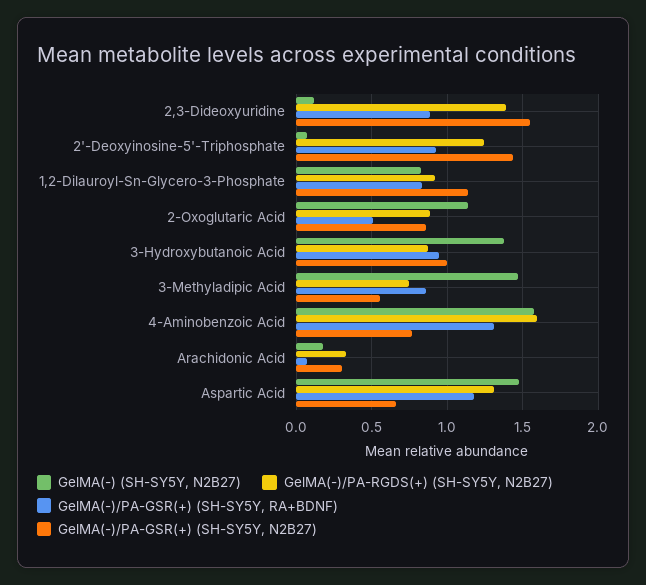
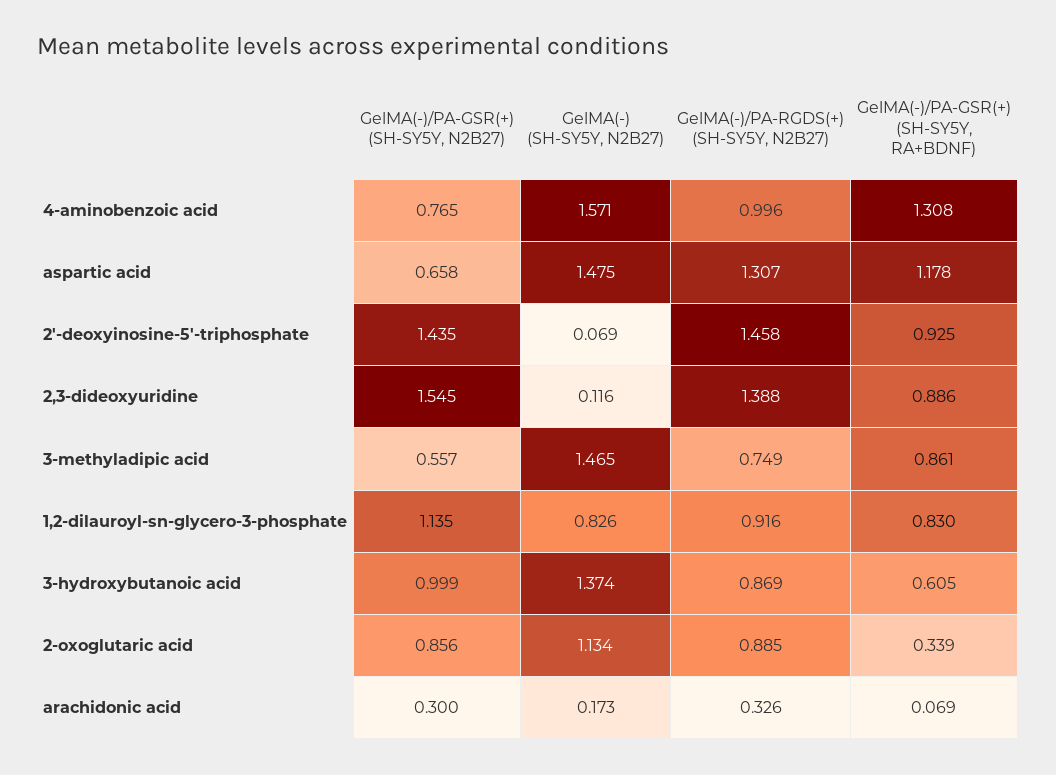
  {
    "GelMA(-) (SH-SY5Y, N2B27)": {
      "2,3-Dideoxyuridine": 0.116,
      "2'-Deoxyinosine-5'-Triphosphate": 0.069,
      "1,2-Dilauroyl-Sn-Glycero-3-Phosphate": 0.826,
      "2-Oxoglutaric Acid": 1.134,
      "3-Hydroxybutanoic Acid": 1.374,
      "3-Methyladipic Acid": 1.465,
      "4-Aminobenzoic Acid": 1.571,
      "Arachidonic Acid": 0.173,
      "Aspartic Acid": 1.475
    },
    "GelMA(-)/PA-RGDS(+) (SH-SY5Y, N2B27)": {
      "2,3-Dideoxyuridine": 1.388,
-     "2'-Deoxyinosine-5'-Triphosphate": 1.25,
+     "2'-Deoxyinosine-5'-Triphosphate": 1.458,
      "1,2-Dilauroyl-Sn-Glycero-3-Phosphate": 0.916,
      "2-Oxoglutaric Acid": 0.885,
      "3-Hydroxybutanoic Acid": 0.869,
      "3-Methyladipic Acid": 0.749,
-     "4-Aminobenzoic Acid": 1.6,
+     "4-Aminobenzoic Acid": 0.996,
      "Arachidonic Acid": 0.326,
      "Aspartic Acid": 1.307
    },
    "GelMA(-)/PA-GSR(+) (SH-SY5Y, RA+BDNF)": {
      "2,3-Dideoxyuridine": 0.886,
      "2'-Deoxyinosine-5'-Triphosphate": 0.925,
      "1,2-Dilauroyl-Sn-Glycero-3-Phosphate": 0.83,
-     "2-Oxoglutaric Acid": 0.5,
+     "2-Oxoglutaric Acid": 0.339,
-     "3-Hydroxybutanoic Acid": 0.95,
+     "3-Hydroxybutanoic Acid": 0.605,
      "3-Methyladipic Acid": 0.861,
      "4-Aminobenzoic Acid": 1.308,
      "Arachidonic Acid": 0.069,
      "Aspartic Acid": 1.178
    },
    "GelMA(-)/PA-GSR(+) (SH-SY5Y, N2B27)": {
      "2,3-Dideoxyuridine": 1.545,
      "2'-Deoxyinosine-5'-Triphosphate": 1.435,
      "1,2-Dilauroyl-Sn-Glycero-3-Phosphate": 1.135,
      "2-Oxoglutaric Acid": 0.856,
      "3-Hydroxybutanoic Acid": 0.999,
      "3-Methyladipic Acid": 0.557,
      "4-Aminobenzoic Acid": 0.765,
      "Arachidonic Acid": 0.3,
      "Aspartic Acid": 0.658
    }
  }

